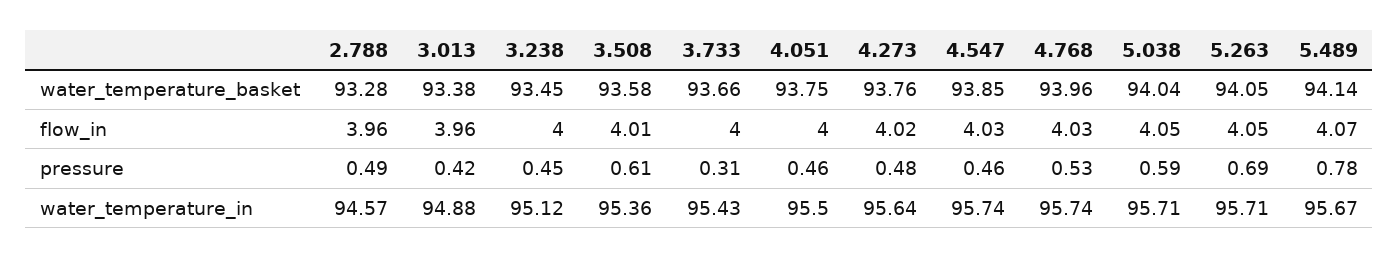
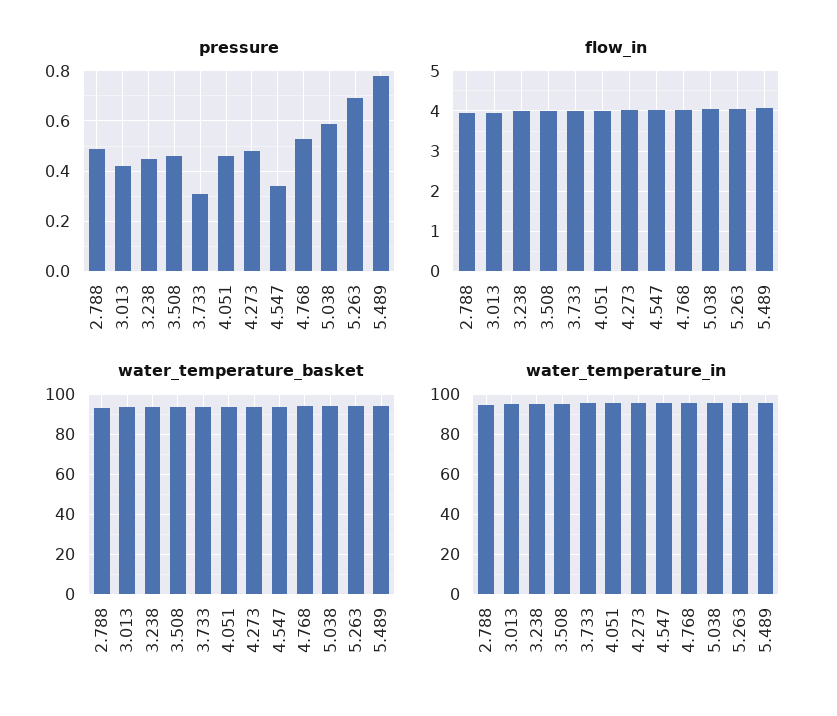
  {
    "water_temperature_basket": {
      "2.788": 93.28,
      "3.013": 93.38,
      "3.238": 93.45,
      "3.508": 93.58,
      "3.733": 93.66,
      "4.051": 93.75,
      "4.273": 93.76,
      "4.547": 93.85,
      "4.768": 93.96,
      "5.038": 94.04,
      "5.263": 94.05,
      "5.489": 94.14
    },
    "flow_in": {
      "2.788": 3.96,
      "3.013": 3.96,
      "3.238": 4,
      "3.508": 4.01,
      "3.733": 4,
      "4.051": 4,
      "4.273": 4.02,
      "4.547": 4.03,
      "4.768": 4.03,
      "5.038": 4.05,
      "5.263": 4.05,
      "5.489": 4.07
    },
    "pressure": {
      "2.788": 0.49,
      "3.013": 0.42,
      "3.238": 0.45,
-     "3.508": 0.61,
+     "3.508": 0.45,
      "3.733": 0.31,
      "4.051": 0.46,
      "4.273": 0.48,
-     "4.547": 0.46,
+     "4.547": 0.35,
      "4.768": 0.53,
      "5.038": 0.59,
      "5.263": 0.69,
      "5.489": 0.78
    },
    "water_temperature_in": {
      "2.788": 94.57,
      "3.013": 94.88,
      "3.238": 95.12,
      "3.508": 95.36,
      "3.733": 95.43,
      "4.051": 95.5,
      "4.273": 95.64,
      "4.547": 95.74,
      "4.768": 95.74,
      "5.038": 95.71,
      "5.263": 95.71,
      "5.489": 95.67
    }
  }

